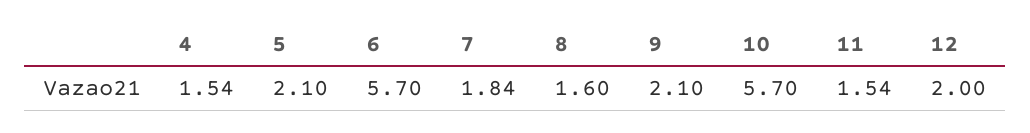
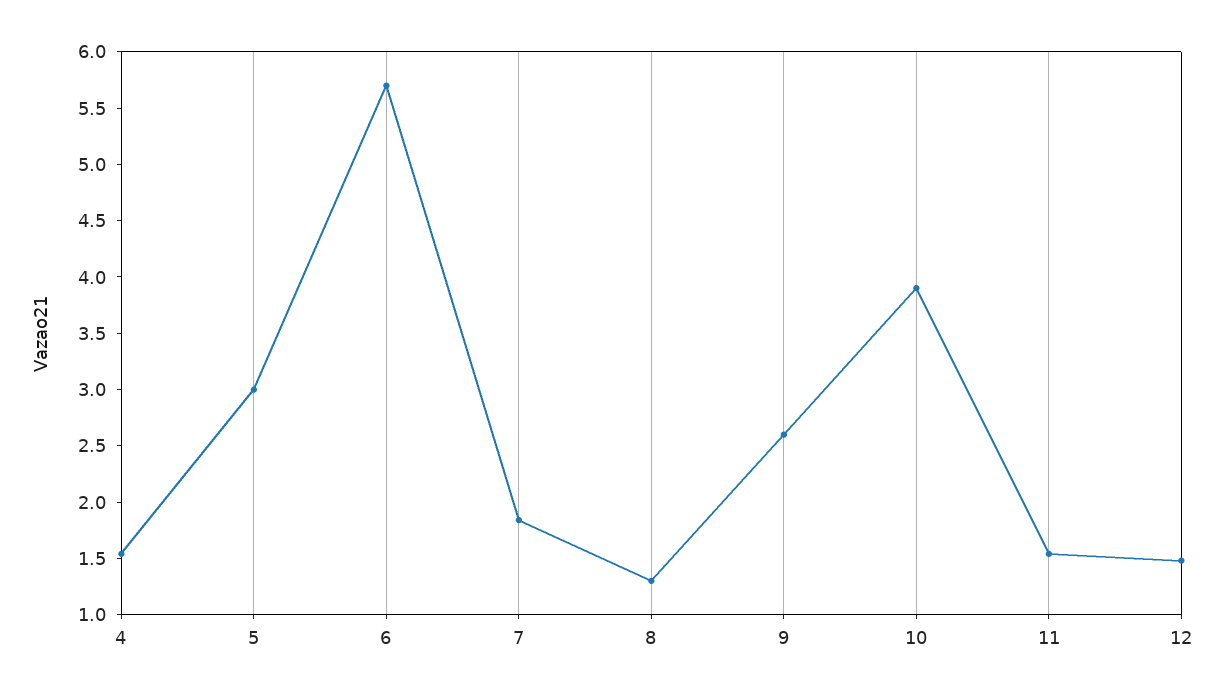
  {
    "4": 1.54,
-   "5": 2.1,
+   "5": 3,
    "6": 5.7,
    "7": 1.84,
-   "8": 1.6,
+   "8": 1.3,
-   "9": 2.1,
+   "9": 2.6,
-   "10": 5.7,
+   "10": 3.9,
    "11": 1.54,
-   "12": 2
+   "12": 1.5
  }

